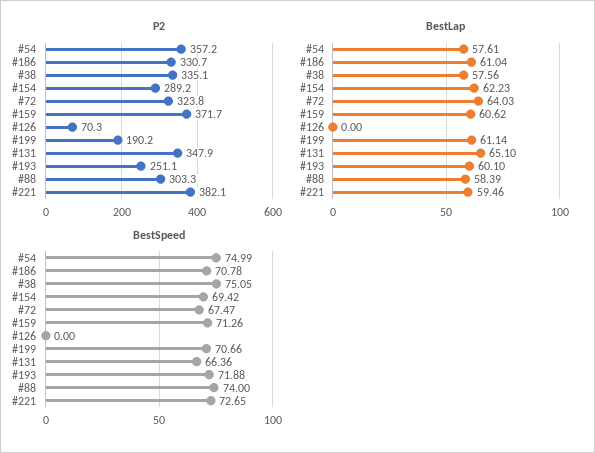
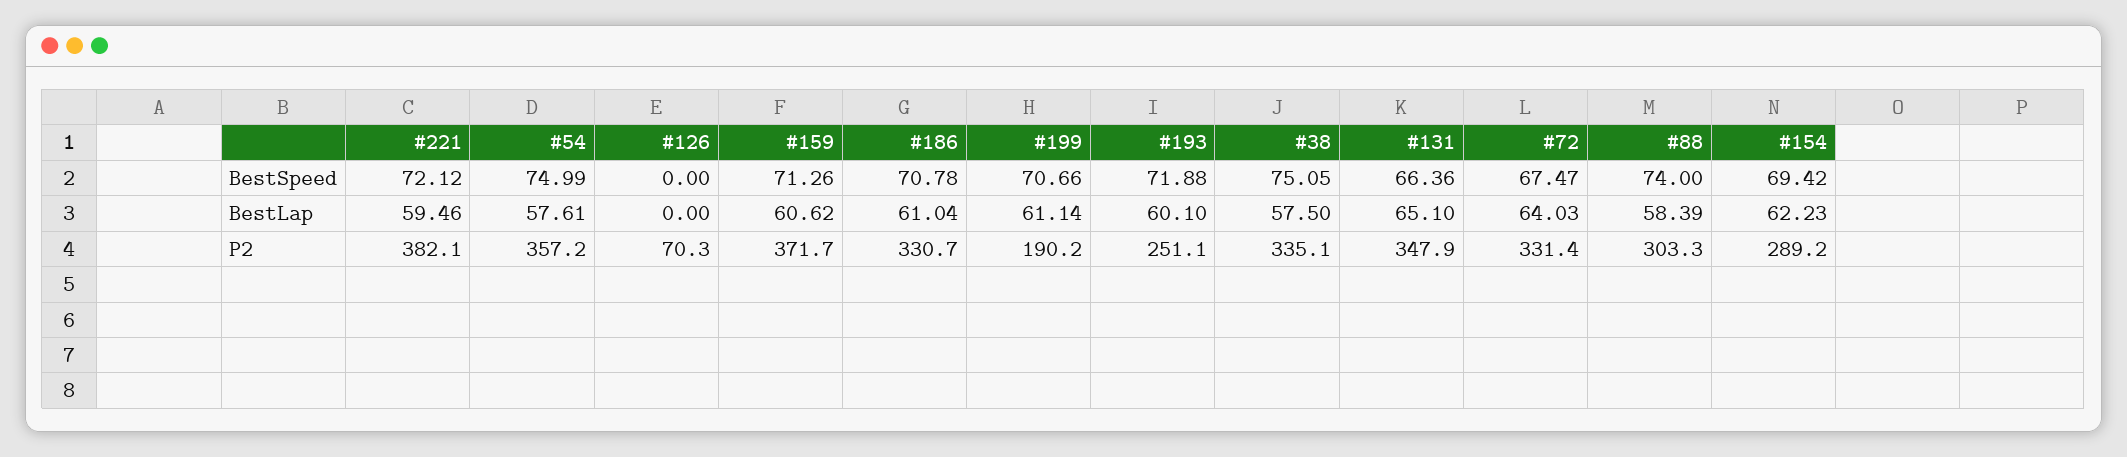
  {
    "P2": {
      "#54": 357.2,
      "#186": 330.7,
      "#38": 335.1,
      "#154": 289.2,
-     "#72": 323.8,
+     "#72": 331.4,
      "#159": 371.7,
      "#126": 70.3,
      "#199": 190.2,
      "#131": 347.9,
      "#193": 251.1,
      "#88": 303.3,
      "#221": 382.1
    },
    "BestLap": {
      "#54": 57.61,
      "#186": 61.04,
-     "#38": 57.56,
+     "#38": 57.5,
      "#154": 62.23,
      "#72": 64.03,
      "#159": 60.62,
      "#126": 0,
      "#199": 61.14,
      "#131": 65.1,
      "#193": 60.1,
      "#88": 58.39,
      "#221": 59.46
    },
    "BestSpeed": {
      "#54": 74.99,
      "#186": 70.78,
      "#38": 75.05,
      "#154": 69.42,
      "#72": 67.47,
      "#159": 71.26,
      "#126": 0,
      "#199": 70.66,
      "#131": 66.36,
      "#193": 71.88,
      "#88": 74,
-     "#221": 72.65
+     "#221": 72.12
    }
  }

